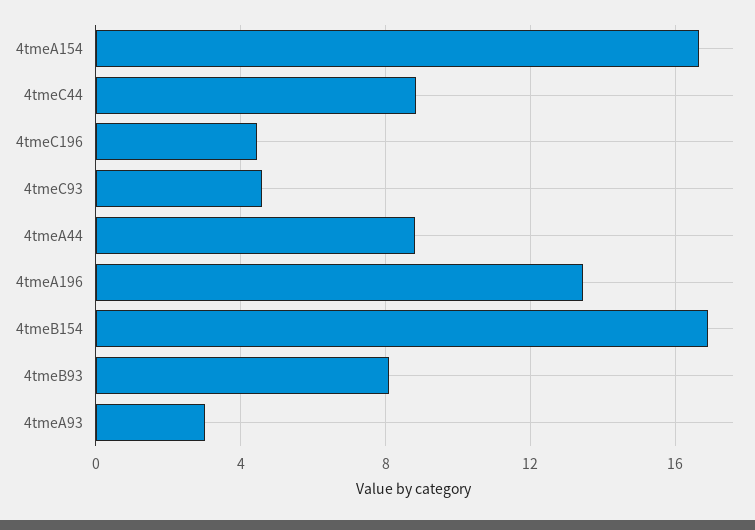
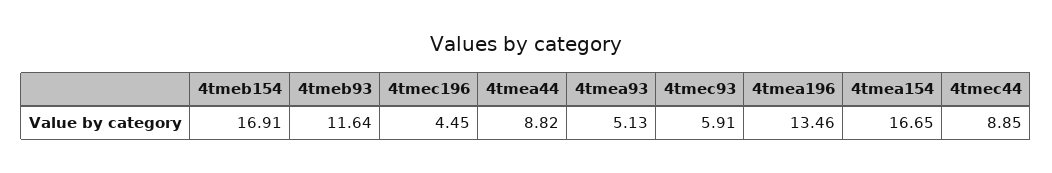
  {
    "4tmeA154": 16.65,
    "4tmeC44": 8.85,
    "4tmeC196": 4.45,
-   "4tmeC93": 4.5,
+   "4tmeC93": 5.91,
    "4tmeA44": 8.82,
    "4tmeA196": 13.46,
    "4tmeB154": 16.91,
-   "4tmeB93": 8,
+   "4tmeB93": 11.64,
-   "4tmeA93": 3
+   "4tmeA93": 5.13
  }

